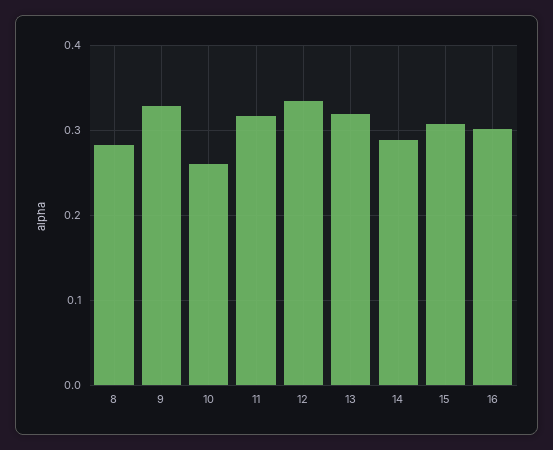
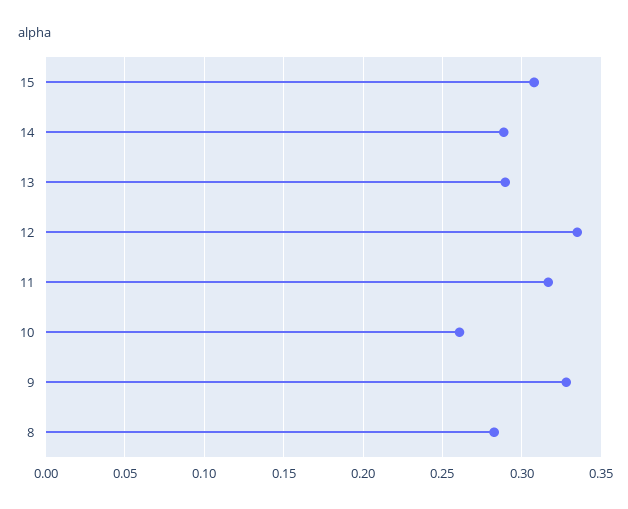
  {
    "8": 0.285,
    "9": 0.33,
    "10": 0.26,
    "11": 0.315,
    "12": 0.335,
-   "13": 0.32,
+   "13": 0.29,
    "14": 0.29,
-   "15": 0.31,
+   "15": 0.31
-   "16": 0.3
  }

